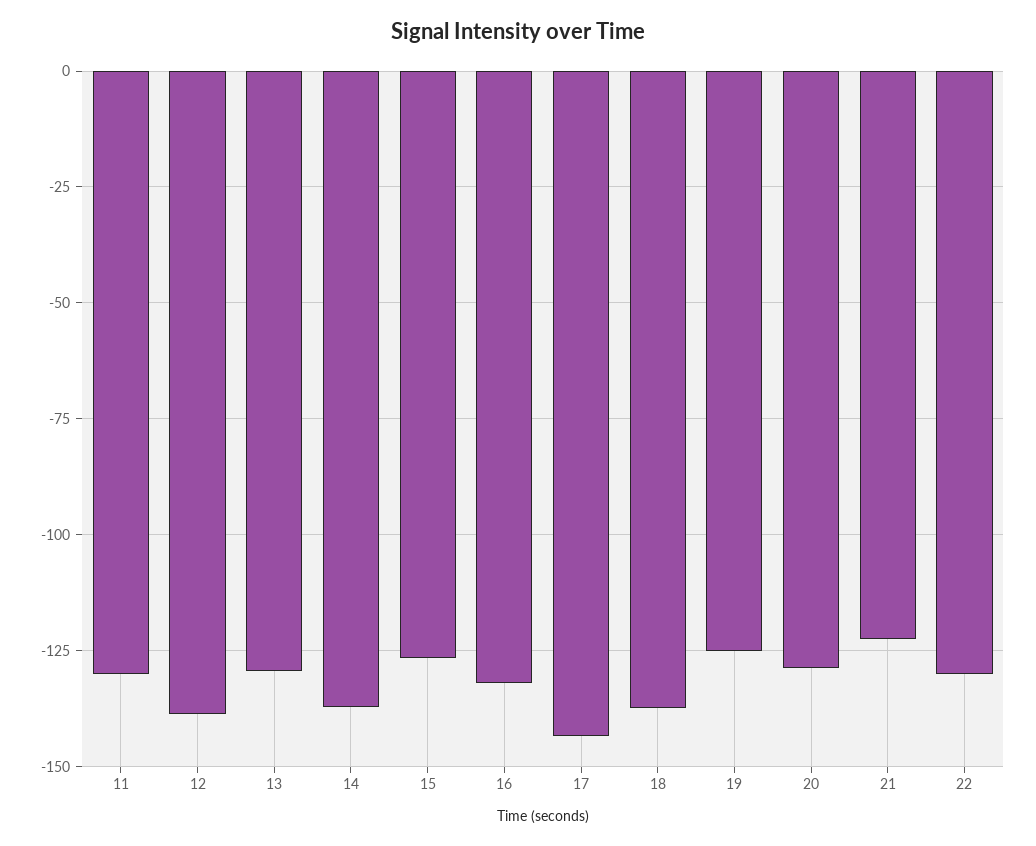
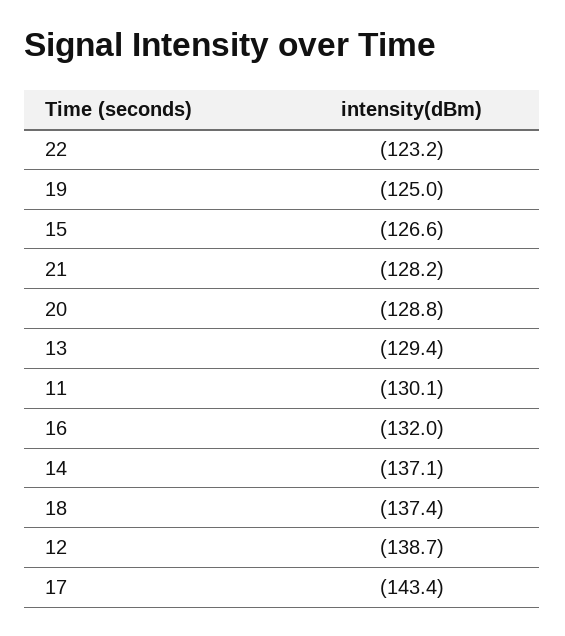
  {
    "11": -130.1,
    "12": -138.7,
    "13": -129.4,
    "14": -137.1,
    "15": -126.6,
    "16": -132,
    "17": -143.4,
    "18": -137.4,
    "19": -125,
    "20": -128.8,
-   "21": -122.5,
+   "21": -128.2,
-   "22": -130
+   "22": -123.2
  }

